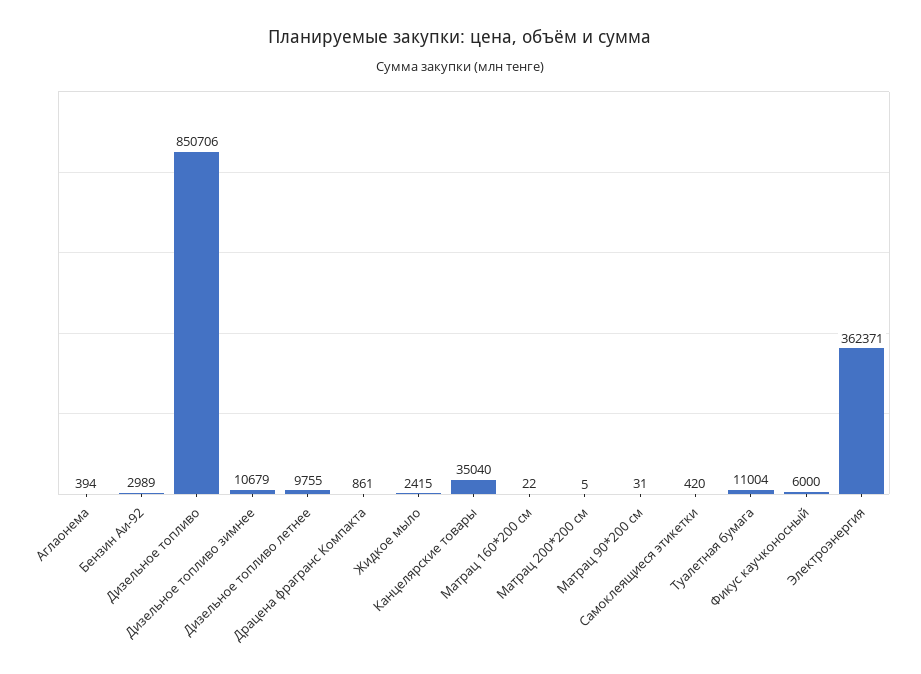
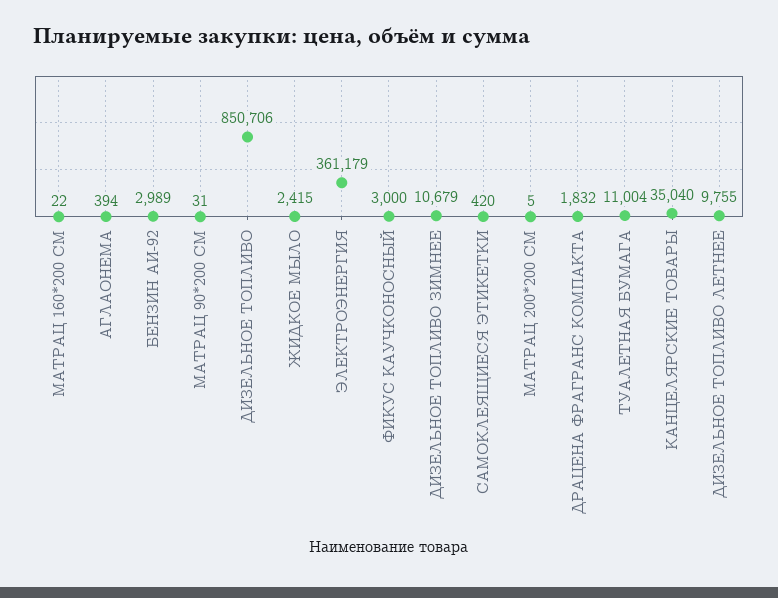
  {
    "Аглаонема": 394,
    "Бензин Аи-92": 2989,
    "Дизельное топливо": 850706,
    "Дизельное топливо зимнее": 10679,
    "Дизельное топливо летнее": 9755,
-   "Драцена фрагранс Компакта": 861,
+   "Драцена фрагранс Компакта": 1832,
    "Жидкое мыло": 2415,
    "Канцелярские товары": 35040,
    "Матрац 160*200 см": 22,
    "Матрац 200*200 см": 5,
    "Матрац 90*200 см": 31,
    "Самоклеящиеся этикетки": 420,
    "Туалетная бумага": 11004,
-   "Фикус каучконосный": 6000,
+   "Фикус каучконосный": 3000,
-   "Электроэнергия": 362371
+   "Электроэнергия": 361179
  }

